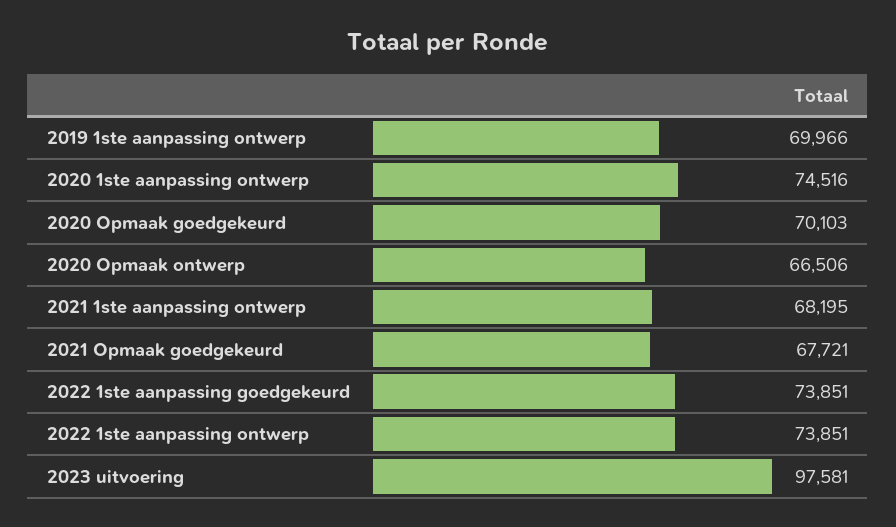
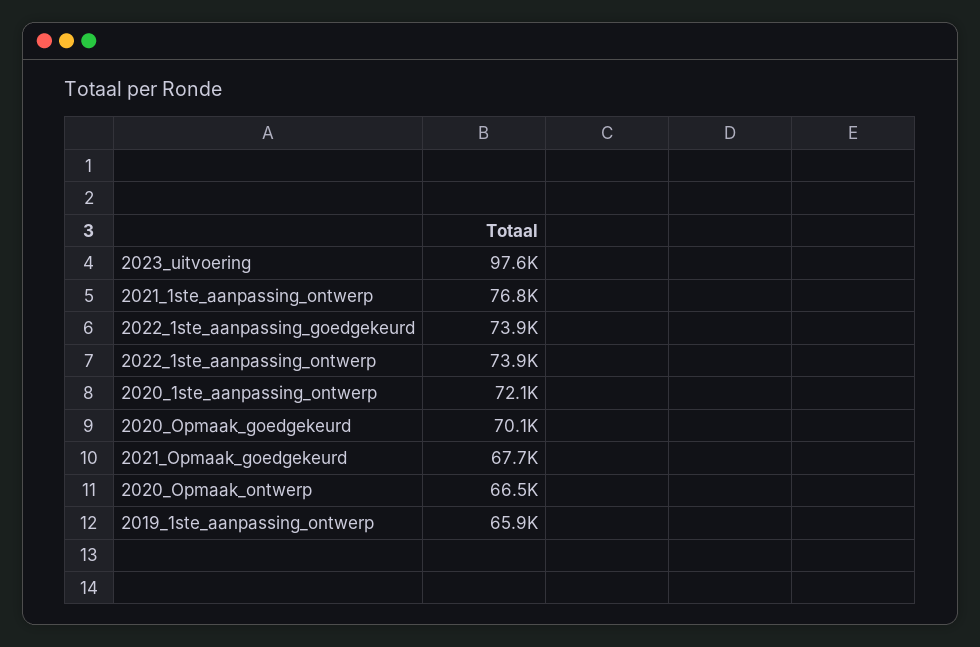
  {
-   "2019 1ste aanpassing ontwerp": 69966,
+   "2019 1ste aanpassing ontwerp": 65900,
-   "2020 1ste aanpassing ontwerp": 74516,
+   "2020 1ste aanpassing ontwerp": 72100,
    "2020 Opmaak goedgekeurd": 70103,
    "2020 Opmaak ontwerp": 66506,
-   "2021 1ste aanpassing ontwerp": 68195,
+   "2021 1ste aanpassing ontwerp": 76800,
    "2021 Opmaak goedgekeurd": 67721,
    "2022 1ste aanpassing goedgekeurd": 73851,
    "2022 1ste aanpassing ontwerp": 73851,
    "2023 uitvoering": 97581
  }

